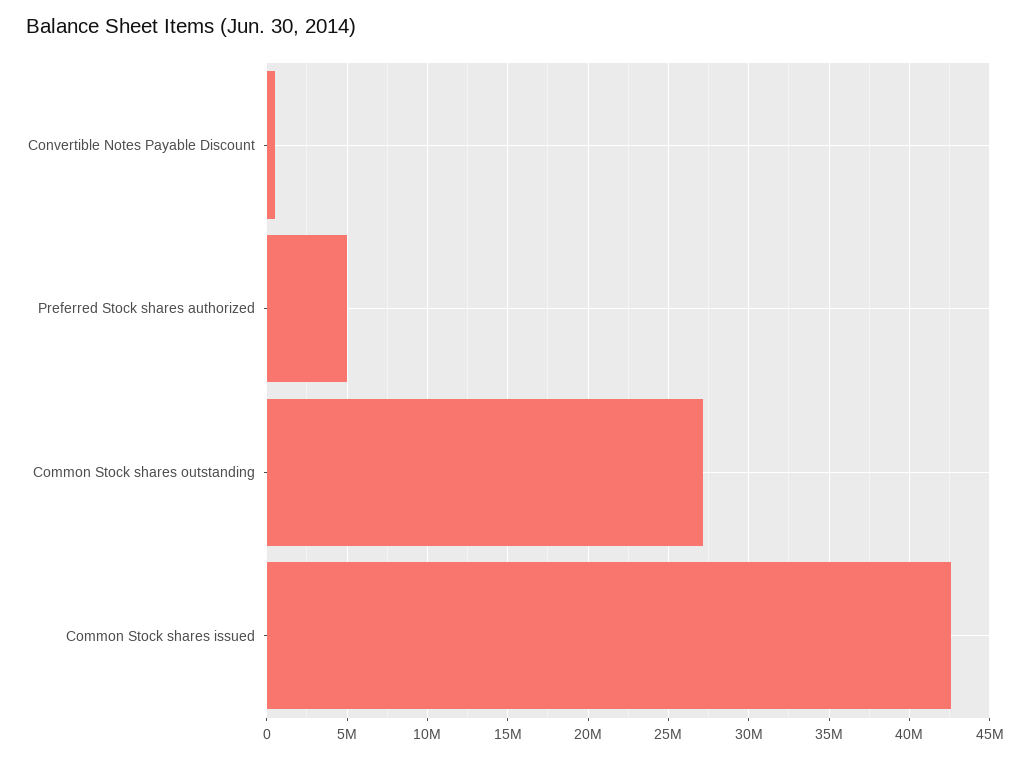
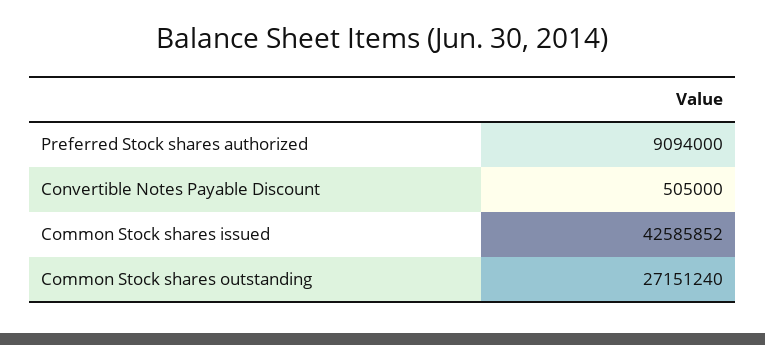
  {
    "Convertible Notes Payable Discount": 505000,
-   "Preferred Stock shares authorized": 5000000,
+   "Preferred Stock shares authorized": 9094000,
    "Common Stock shares outstanding": 27151240,
    "Common Stock shares issued": 42585852
  }

